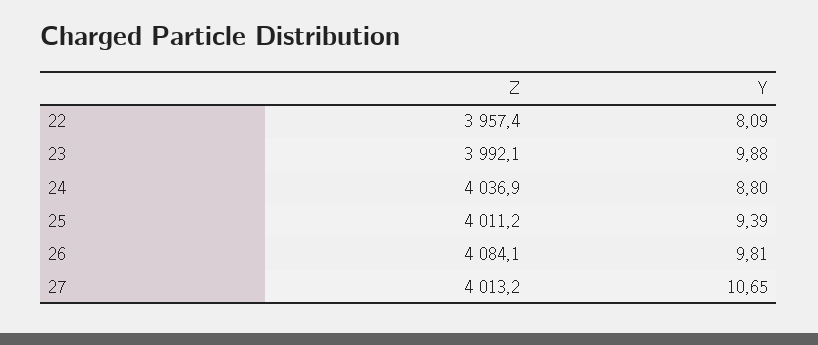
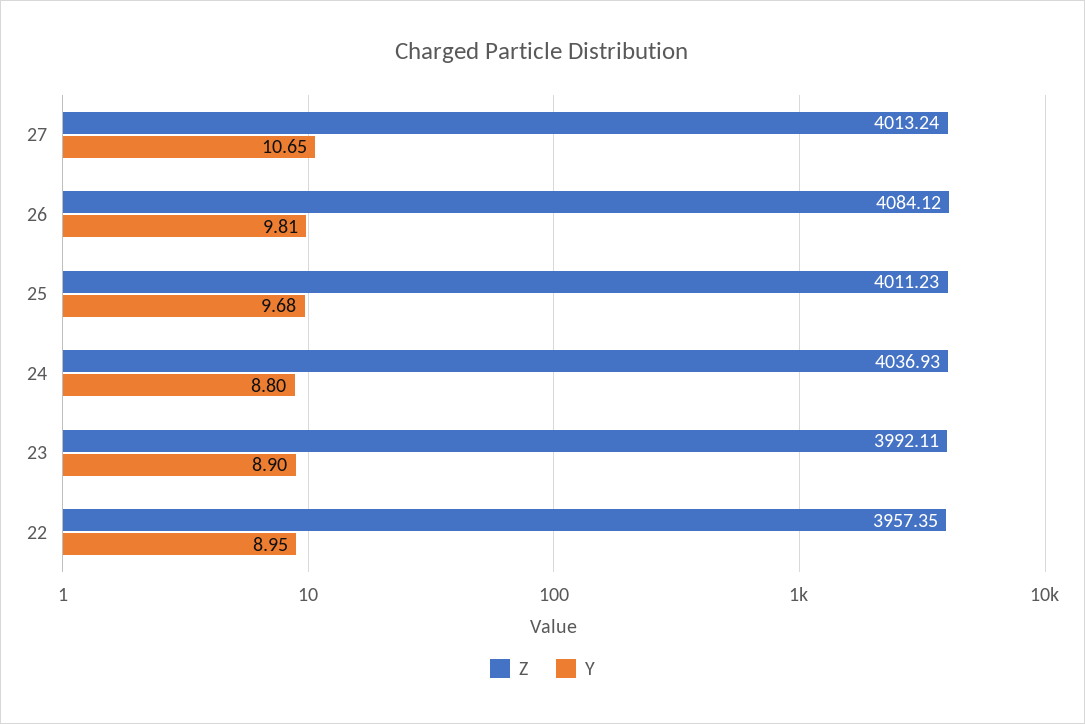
  {
    "Z": {
      "22": 3957.35,
      "23": 3992.11,
      "24": 4036.93,
      "25": 4011.23,
      "26": 4084.12,
      "27": 4013.24
    },
    "Y": {
-     "22": 8.09,
+     "22": 8.95,
-     "23": 9.88,
+     "23": 8.9,
      "24": 8.8,
-     "25": 9.39,
+     "25": 9.68,
      "26": 9.81,
      "27": 10.65
    }
  }

